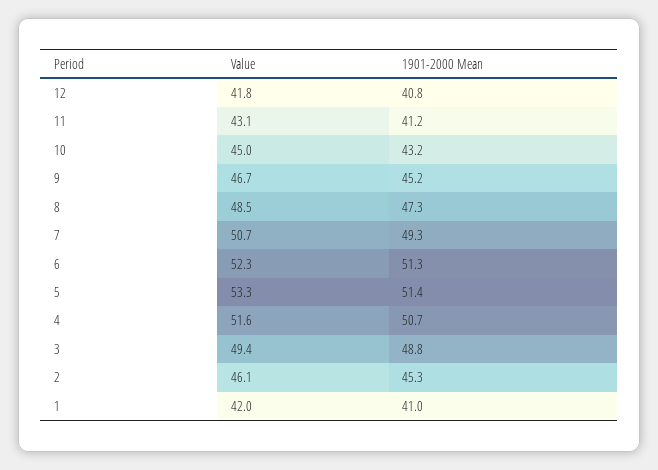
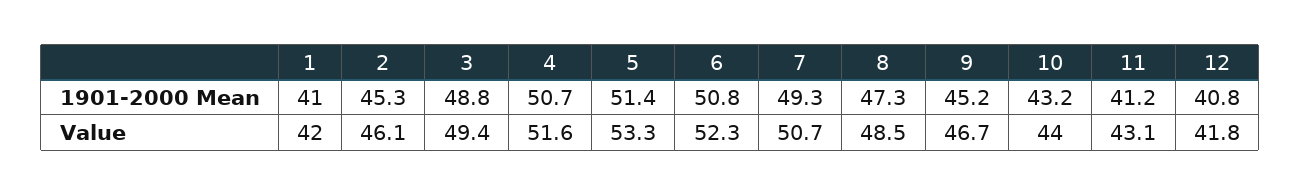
  {
    "Value": {
      "12": 41.8,
      "11": 43.1,
-     "10": 45,
+     "10": 44,
      "9": 46.7,
      "8": 48.5,
      "7": 50.7,
      "6": 52.3,
      "5": 53.3,
      "4": 51.6,
      "3": 49.4,
      "2": 46.1,
      "1": 42
    },
    "1901-2000 Mean": {
      "12": 40.8,
      "11": 41.2,
      "10": 43.2,
      "9": 45.2,
      "8": 47.3,
      "7": 49.3,
-     "6": 51.3,
+     "6": 50.8,
      "5": 51.4,
      "4": 50.7,
      "3": 48.8,
      "2": 45.3,
      "1": 41
    }
  }

